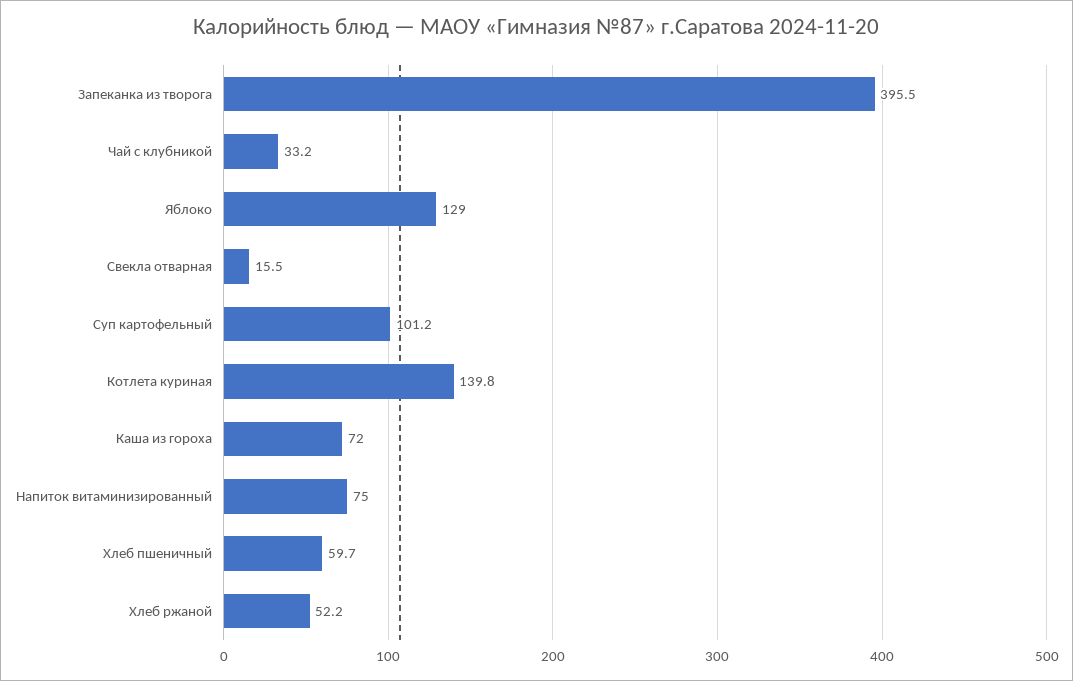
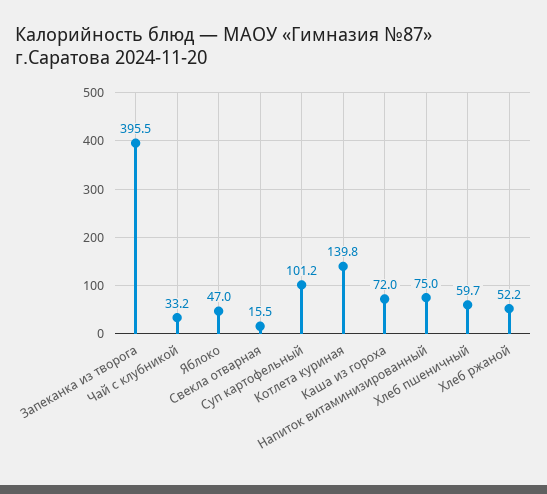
  {
    "Запеканка из творога": 395.5,
    "Чай с клубникой": 33.2,
-   "Яблоко": 129,
+   "Яблоко": 47,
    "Свекла отварная": 15.5,
    "Суп картофельный": 101.2,
    "Котлета куриная": 139.8,
    "Каша из гороха": 72,
    "Напиток витаминизированный": 75,
    "Хлеб пшеничный": 59.7,
    "Хлеб ржаной": 52.2
  }

